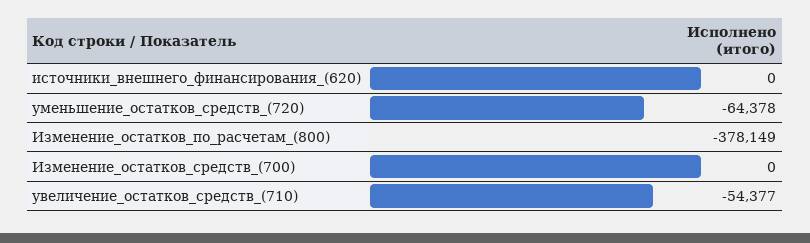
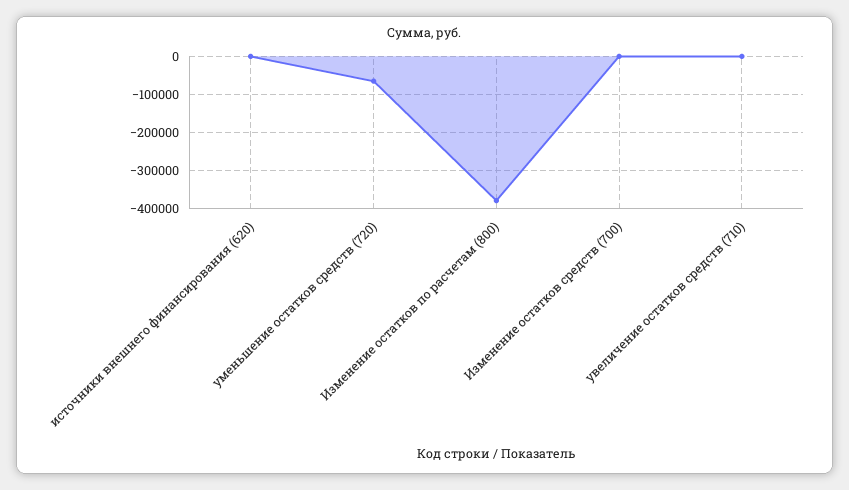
  {
    "источники_внешнего_финансирования_(620)": 0,
    "уменьшение_остатков_средств_(720)": -64378,
    "Изменение_остатков_по_расчетам_(800)": -378149,
    "Изменение_остатков_средств_(700)": 0,
-   "увеличение_остатков_средств_(710)": -54377
+   "увеличение_остатков_средств_(710)": 0
  }

